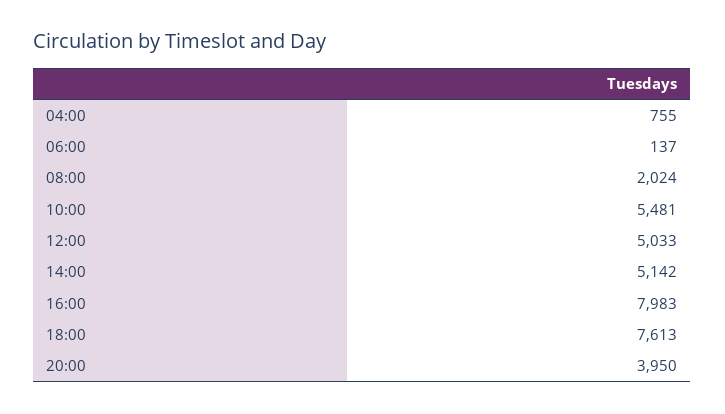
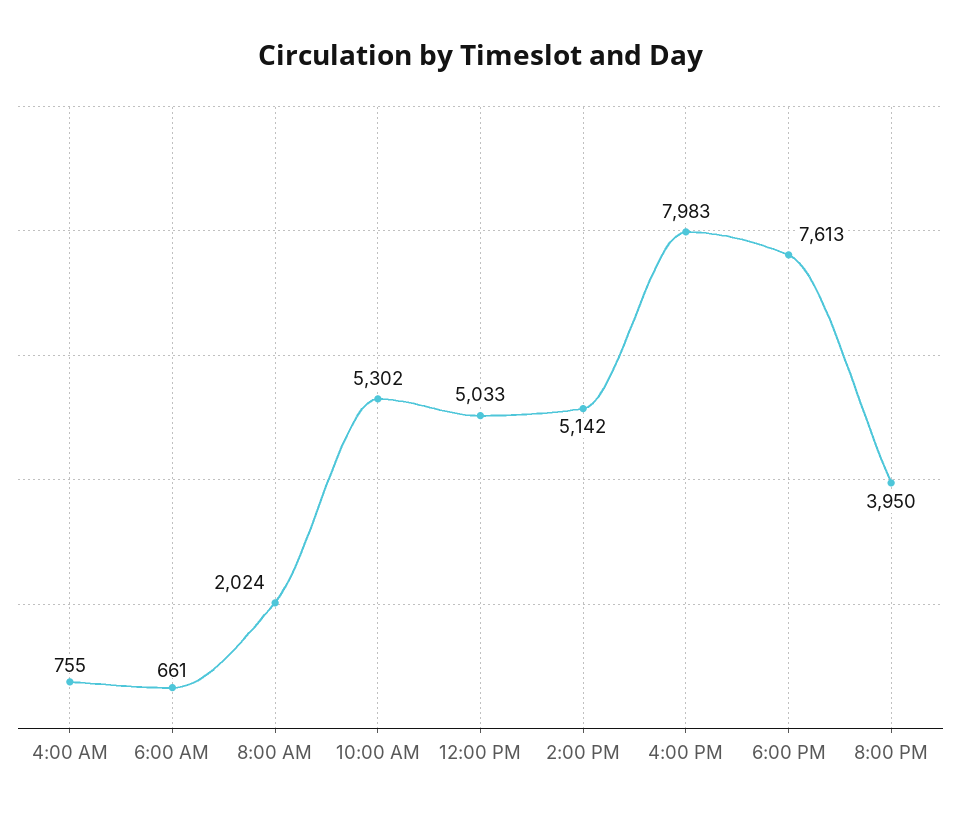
  {
    "04:00": 755,
-   "06:00": 137,
+   "06:00": 661,
    "08:00": 2024,
-   "10:00": 5481,
+   "10:00": 5302,
    "12:00": 5033,
    "14:00": 5142,
    "16:00": 7983,
    "18:00": 7613,
    "20:00": 3950
  }

